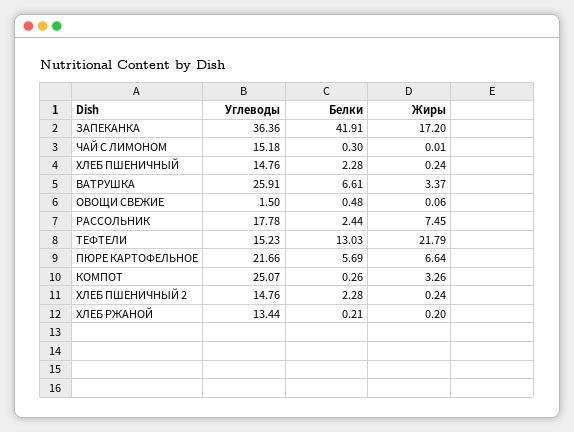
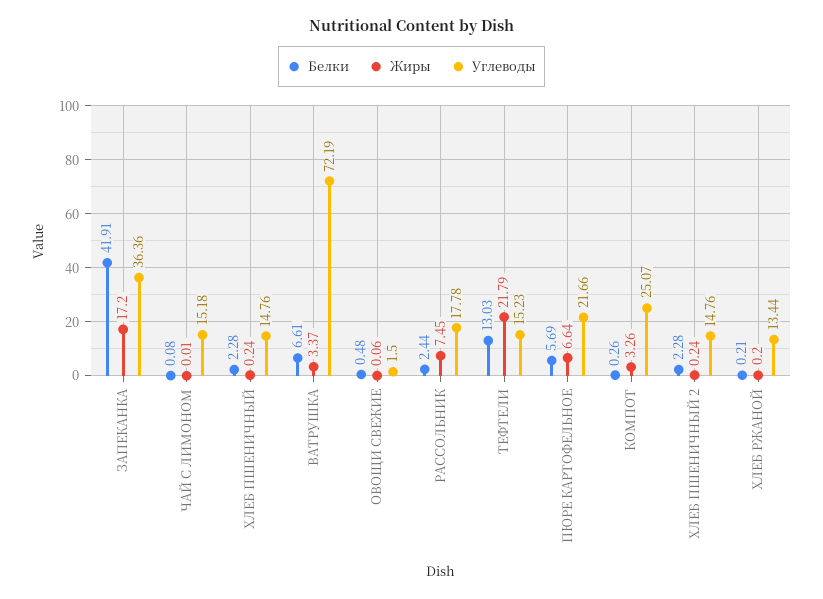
  {
    "Углеводы": {
      "ЗАПЕКАНКА": 36.36,
      "ЧАЙ С ЛИМОНОМ": 15.18,
      "ХЛЕБ ПШЕНИЧНЫЙ": 14.76,
-     "ВАТРУШКА": 25.91,
+     "ВАТРУШКА": 72.19,
      "ОВОЩИ СВЕЖИЕ": 1.5,
      "РАССОЛЬНИК": 17.78,
      "ТЕФТЕЛИ": 15.23,
      "ПЮРЕ КАРТОФЕЛЬНОЕ": 21.66,
      "КОМПОТ": 25.07,
      "ХЛЕБ ПШЕНИЧНЫЙ 2": 14.76,
      "ХЛЕБ РЖАНОЙ": 13.44
    },
    "Белки": {
      "ЗАПЕКАНКА": 41.91,
-     "ЧАЙ С ЛИМОНОМ": 0.3,
+     "ЧАЙ С ЛИМОНОМ": 0.08,
      "ХЛЕБ ПШЕНИЧНЫЙ": 2.28,
      "ВАТРУШКА": 6.61,
      "ОВОЩИ СВЕЖИЕ": 0.48,
      "РАССОЛЬНИК": 2.44,
      "ТЕФТЕЛИ": 13.03,
      "ПЮРЕ КАРТОФЕЛЬНОЕ": 5.69,
      "КОМПОТ": 0.26,
      "ХЛЕБ ПШЕНИЧНЫЙ 2": 2.28,
      "ХЛЕБ РЖАНОЙ": 0.21
    },
    "Жиры": {
      "ЗАПЕКАНКА": 17.2,
      "ЧАЙ С ЛИМОНОМ": 0.01,
      "ХЛЕБ ПШЕНИЧНЫЙ": 0.24,
      "ВАТРУШКА": 3.37,
      "ОВОЩИ СВЕЖИЕ": 0.06,
      "РАССОЛЬНИК": 7.45,
      "ТЕФТЕЛИ": 21.79,
      "ПЮРЕ КАРТОФЕЛЬНОЕ": 6.64,
      "КОМПОТ": 3.26,
      "ХЛЕБ ПШЕНИЧНЫЙ 2": 0.24,
      "ХЛЕБ РЖАНОЙ": 0.2
    }
  }

